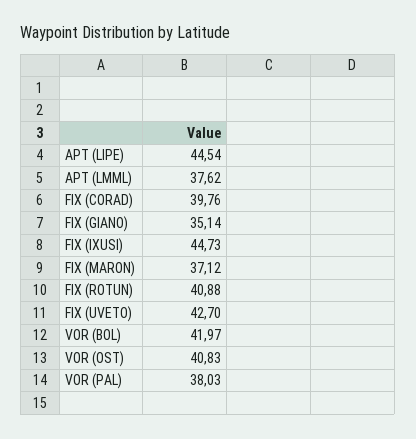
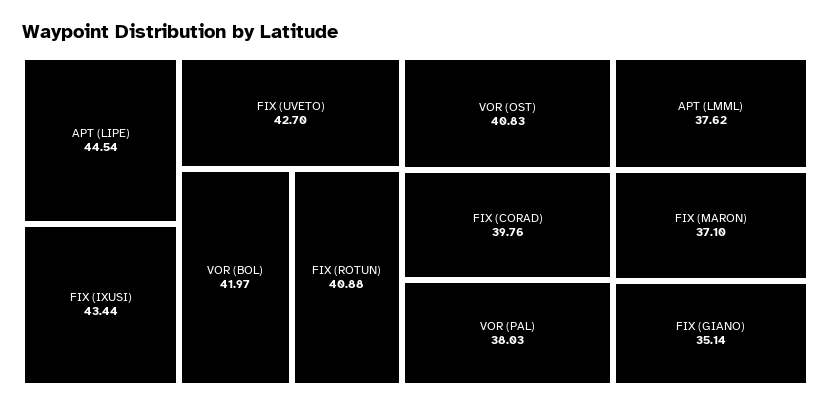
  {
    "APT (LIPE)": 44.54,
    "APT (LMML)": 37.62,
    "FIX (CORAD)": 39.76,
    "FIX (GIANO)": 35.14,
-   "FIX (IXUSI)": 44.73,
+   "FIX (IXUSI)": 43.44,
-   "FIX (MARON)": 37.12,
+   "FIX (MARON)": 37.1,
    "FIX (ROTUN)": 40.88,
    "FIX (UVETO)": 42.7,
    "VOR (BOL)": 41.97,
    "VOR (OST)": 40.83,
    "VOR (PAL)": 38.03
  }

